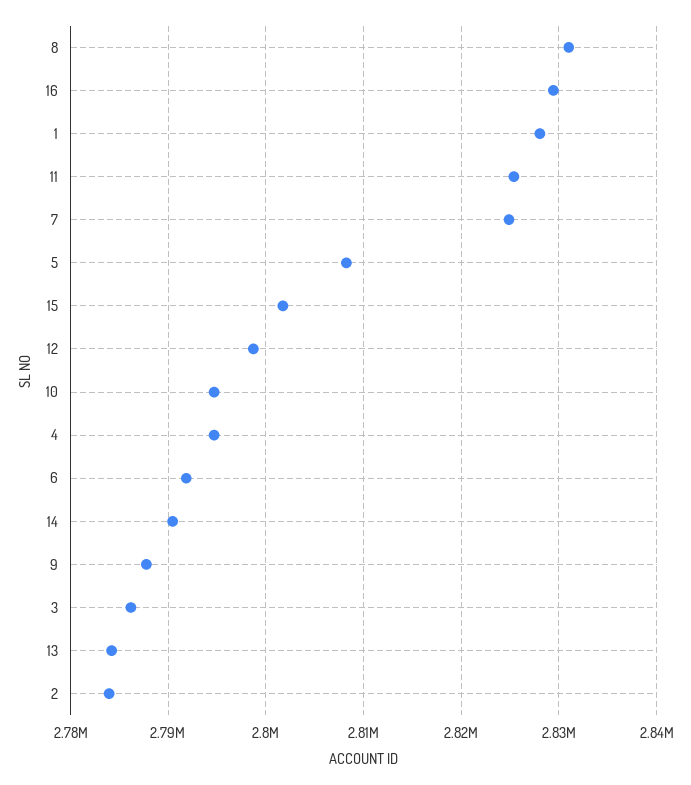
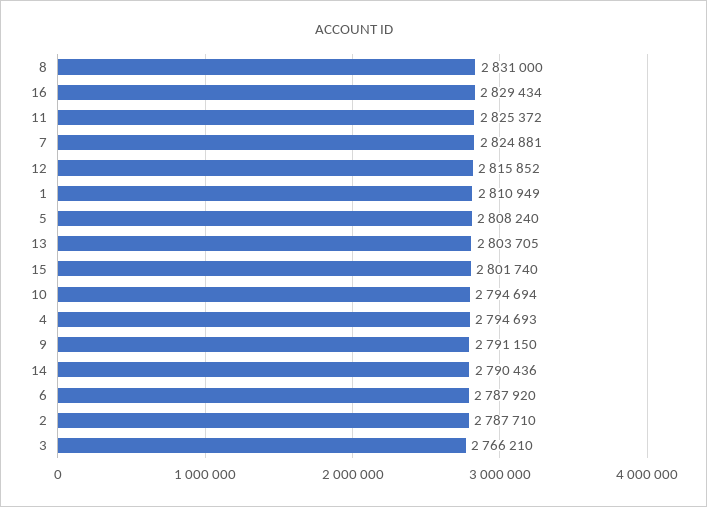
  {
    "8": 2831000,
    "16": 2829434,
-   "1": 2828000,
+   "1": 2810949,
    "11": 2825372,
    "7": 2824881,
    "5": 2808240,
    "15": 2801740,
-   "12": 2799000,
+   "12": 2815852,
    "10": 2794694,
    "4": 2794693,
-   "6": 2792000,
+   "6": 2787920,
    "14": 2790436,
-   "9": 2788000,
+   "9": 2791150,
-   "3": 2786000,
+   "3": 2766210,
-   "13": 2784000,
+   "13": 2803705,
-   "2": 2784000
+   "2": 2787710
  }

